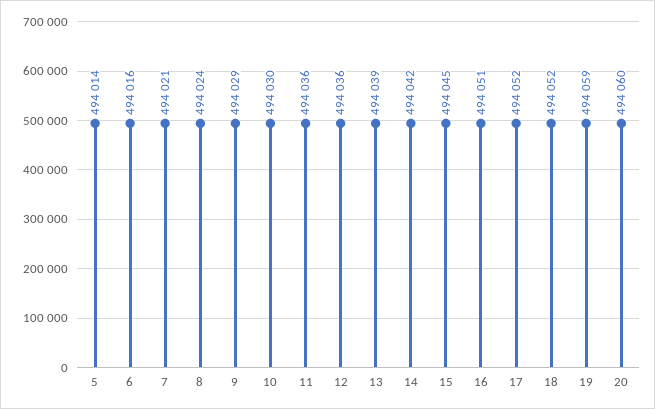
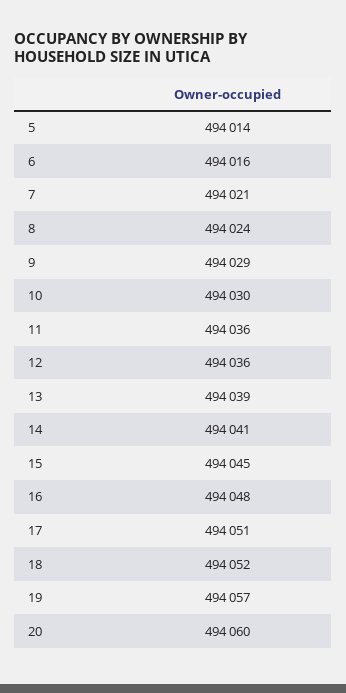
  {
    "5": 494014,
    "6": 494016,
    "7": 494021,
    "8": 494024,
    "9": 494029,
    "10": 494030,
    "11": 494036,
    "12": 494036,
    "13": 494039,
-   "14": 494042,
+   "14": 494041,
    "15": 494045,
-   "16": 494051,
+   "16": 494048,
-   "17": 494052,
+   "17": 494051,
    "18": 494052,
-   "19": 494059,
+   "19": 494057,
    "20": 494060
  }

